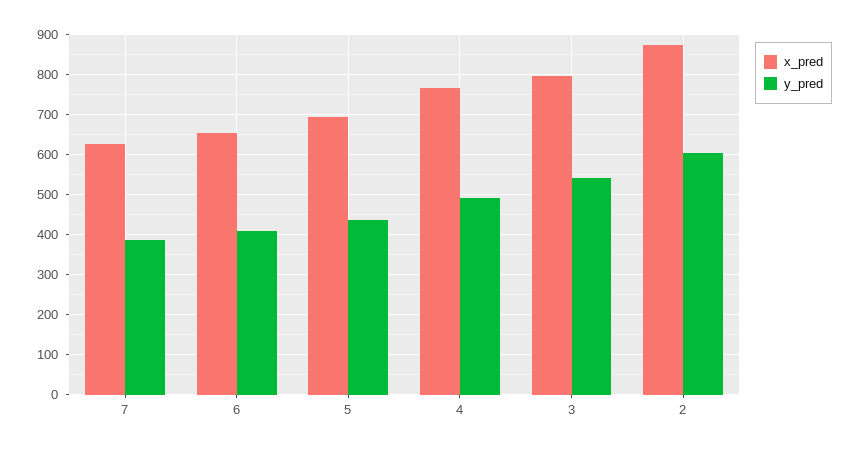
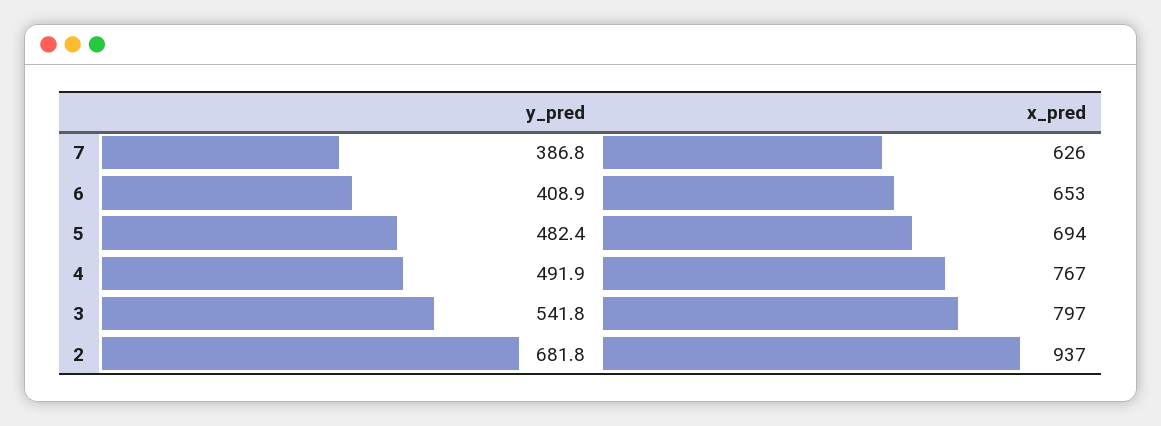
  {
    "x_pred": {
      "7": 626,
      "6": 653,
      "5": 694,
      "4": 767,
      "3": 797,
-     "2": 880
+     "2": 937
    },
    "y_pred": {
      "7": 386.8,
      "6": 408.9,
-     "5": 440,
+     "5": 482.4,
      "4": 491.9,
      "3": 541.8,
-     "2": 600
+     "2": 681.8
    }
  }

